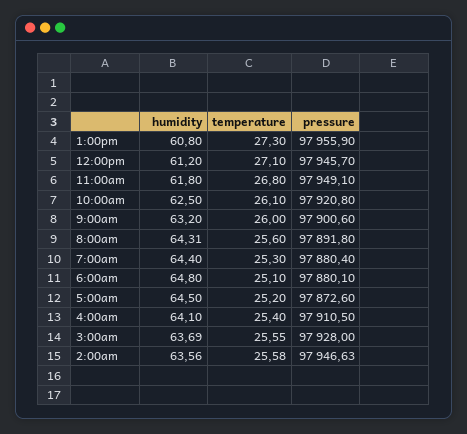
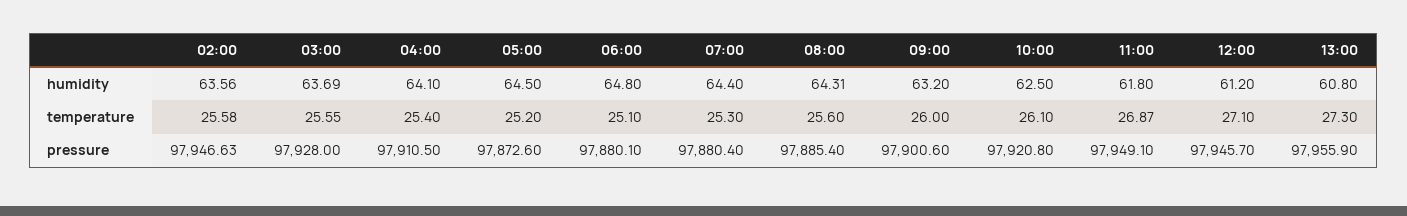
  {
    "humidity": {
      "1:00pm": 60.8,
      "12:00pm": 61.2,
      "11:00am": 61.8,
      "10:00am": 62.5,
      "9:00am": 63.2,
      "8:00am": 64.31,
      "7:00am": 64.4,
      "6:00am": 64.8,
      "5:00am": 64.5,
      "4:00am": 64.1,
      "3:00am": 63.69,
      "2:00am": 63.56
    },
    "temperature": {
      "1:00pm": 27.3,
      "12:00pm": 27.1,
-     "11:00am": 26.8,
+     "11:00am": 26.87,
      "10:00am": 26.1,
      "9:00am": 26,
      "8:00am": 25.6,
      "7:00am": 25.3,
      "6:00am": 25.1,
      "5:00am": 25.2,
      "4:00am": 25.4,
      "3:00am": 25.55,
      "2:00am": 25.58
    },
    "pressure": {
      "1:00pm": 97955.9,
      "12:00pm": 97945.7,
      "11:00am": 97949.1,
      "10:00am": 97920.8,
      "9:00am": 97900.6,
-     "8:00am": 97891.8,
+     "8:00am": 97885.4,
      "7:00am": 97880.4,
      "6:00am": 97880.1,
      "5:00am": 97872.6,
      "4:00am": 97910.5,
      "3:00am": 97928,
      "2:00am": 97946.63
    }
  }

